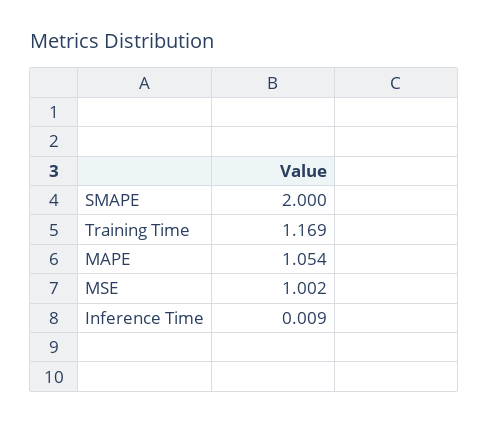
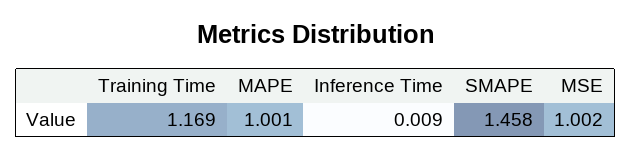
  {
-   "SMAPE": 2,
+   "SMAPE": 1.458,
    "Training Time": 1.169,
-   "MAPE": 1.054,
+   "MAPE": 1.001,
    "MSE": 1.002,
    "Inference Time": 0.009
  }

